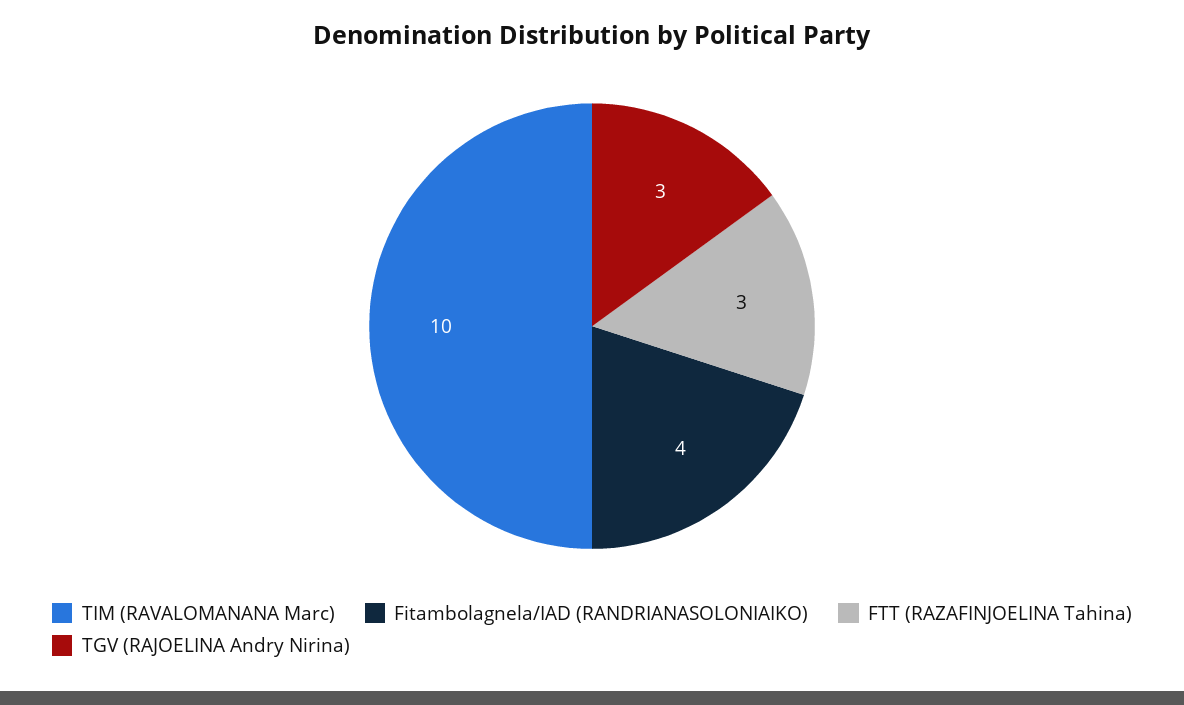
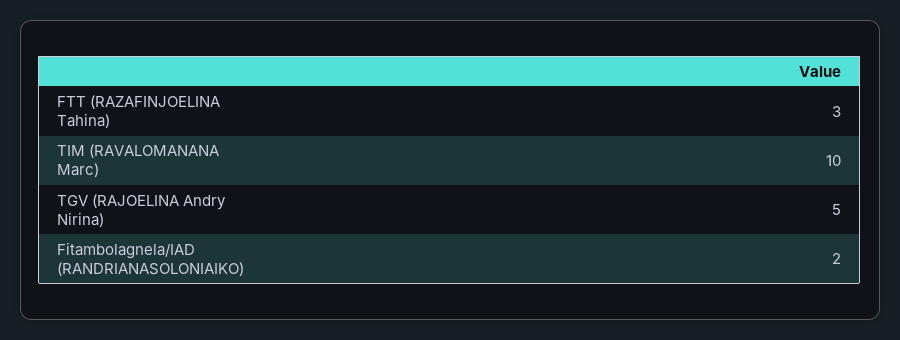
  {
    "TIM (RAVALOMANANA Marc)": 10,
-   "Fitambolagnela/IAD (RANDRIANASOLONIAIKO)": 4,
+   "Fitambolagnela/IAD (RANDRIANASOLONIAIKO)": 2,
    "FTT (RAZAFINJOELINA Tahina)": 3,
-   "TGV (RAJOELINA Andry Nirina)": 3
+   "TGV (RAJOELINA Andry Nirina)": 5
  }

